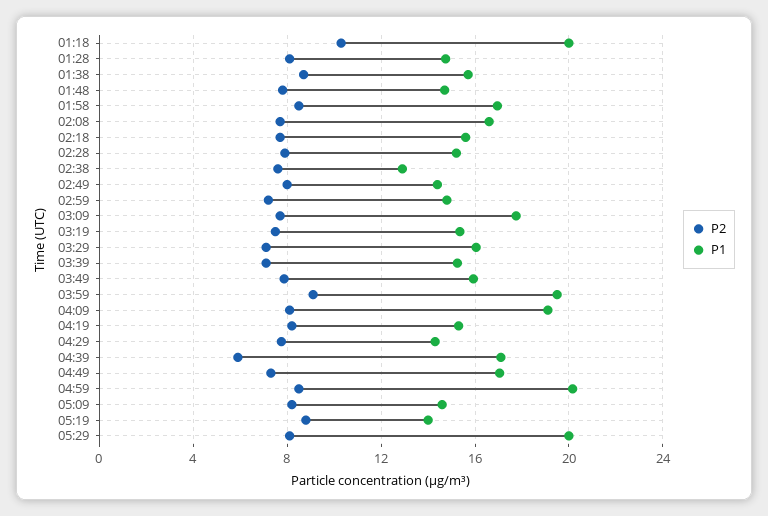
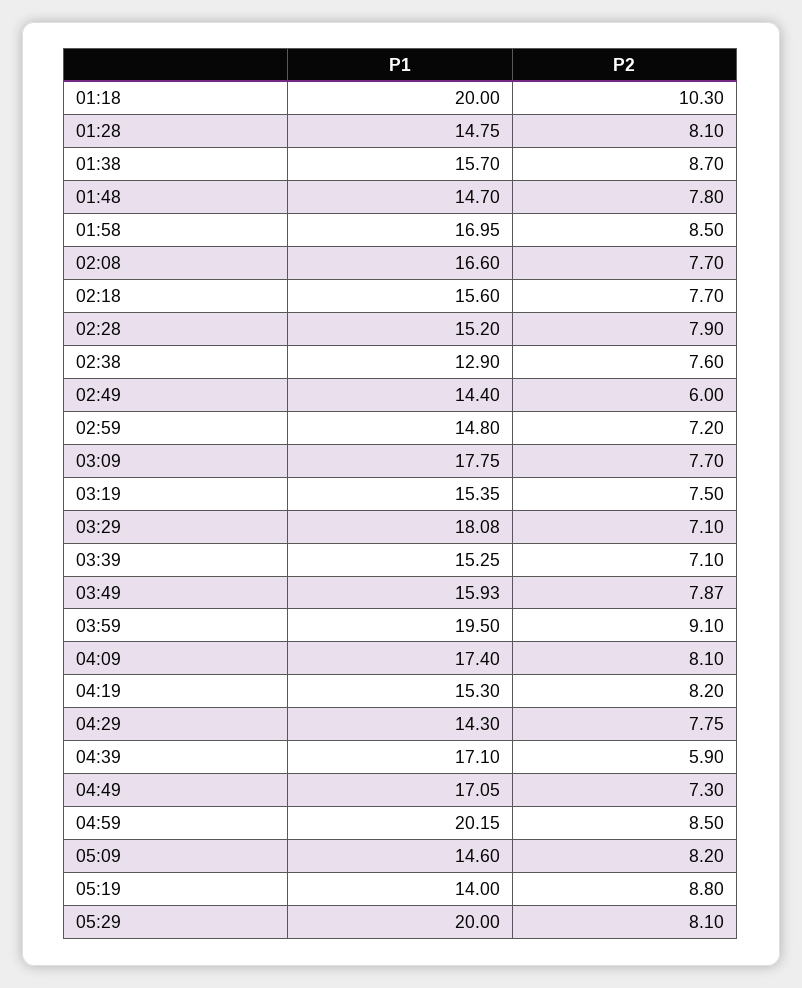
  {
    "P2": {
      "01:18": 10.3,
      "01:28": 8.1,
      "01:38": 8.7,
      "01:48": 7.8,
      "01:58": 8.5,
      "02:08": 7.7,
      "02:18": 7.7,
      "02:28": 7.9,
      "02:38": 7.6,
-     "02:49": 8,
+     "02:49": 6,
      "02:59": 7.2,
      "03:09": 7.7,
      "03:19": 7.5,
      "03:29": 7.1,
      "03:39": 7.1,
      "03:49": 7.87,
      "03:59": 9.1,
      "04:09": 8.1,
      "04:19": 8.2,
      "04:29": 7.75,
      "04:39": 5.9,
      "04:49": 7.3,
      "04:59": 8.5,
      "05:09": 8.2,
      "05:19": 8.8,
      "05:29": 8.1
    },
    "P1": {
      "01:18": 20,
      "01:28": 14.75,
      "01:38": 15.7,
      "01:48": 14.7,
      "01:58": 16.95,
      "02:08": 16.6,
      "02:18": 15.6,
      "02:28": 15.2,
      "02:38": 12.9,
      "02:49": 14.4,
      "02:59": 14.8,
      "03:09": 17.75,
      "03:19": 15.35,
-     "03:29": 16,
+     "03:29": 18.08,
      "03:39": 15.25,
      "03:49": 15.93,
      "03:59": 19.5,
-     "04:09": 19,
+     "04:09": 17.4,
      "04:19": 15.3,
      "04:29": 14.3,
      "04:39": 17.1,
      "04:49": 17.05,
      "04:59": 20.15,
      "05:09": 14.6,
      "05:19": 14,
      "05:29": 20
    }
  }

